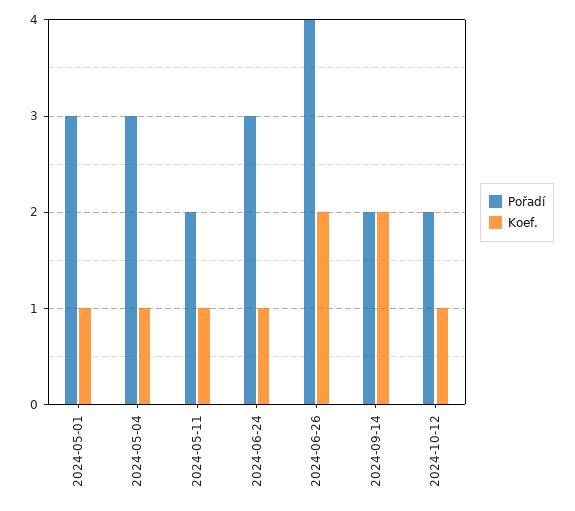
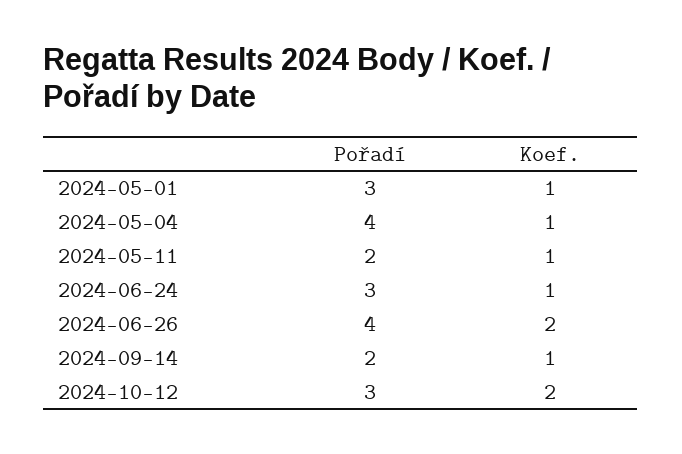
  {
    "Pořadí": {
      "2024-05-01": 3,
-     "2024-05-04": 3,
+     "2024-05-04": 4,
      "2024-05-11": 2,
      "2024-06-24": 3,
      "2024-06-26": 4,
      "2024-09-14": 2,
-     "2024-10-12": 2
+     "2024-10-12": 3
    },
    "Koef.": {
      "2024-05-01": 1,
      "2024-05-04": 1,
      "2024-05-11": 1,
      "2024-06-24": 1,
      "2024-06-26": 2,
-     "2024-09-14": 2,
+     "2024-09-14": 1,
-     "2024-10-12": 1
+     "2024-10-12": 2
    }
  }

